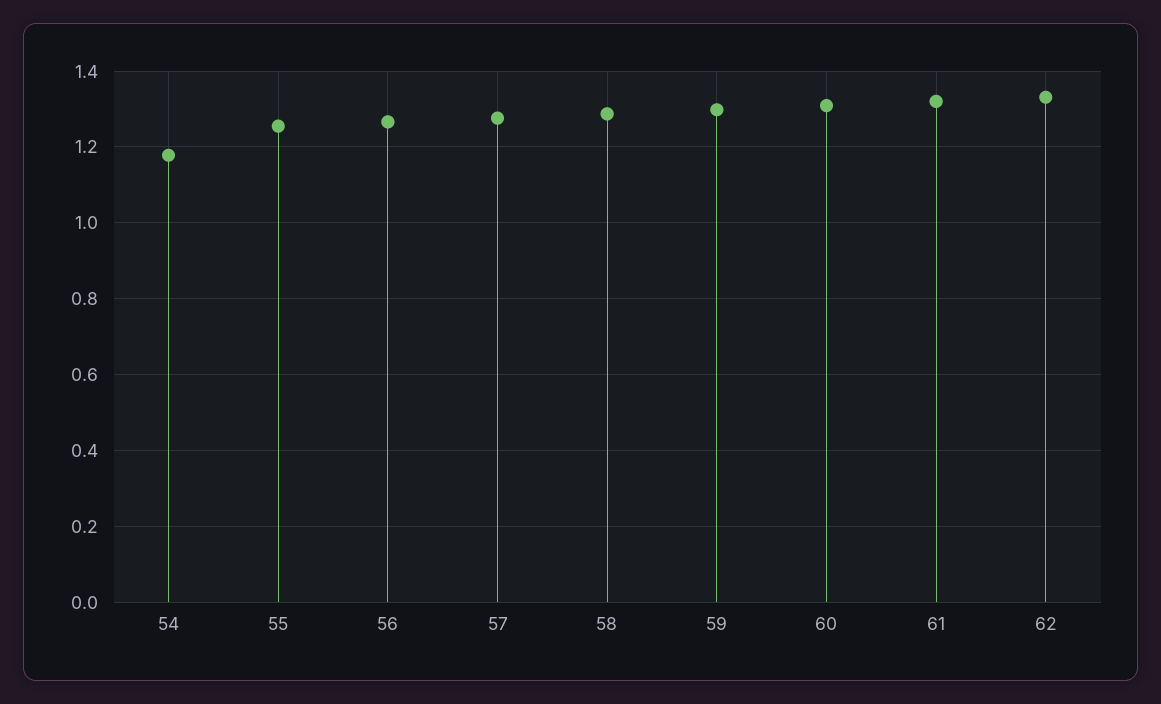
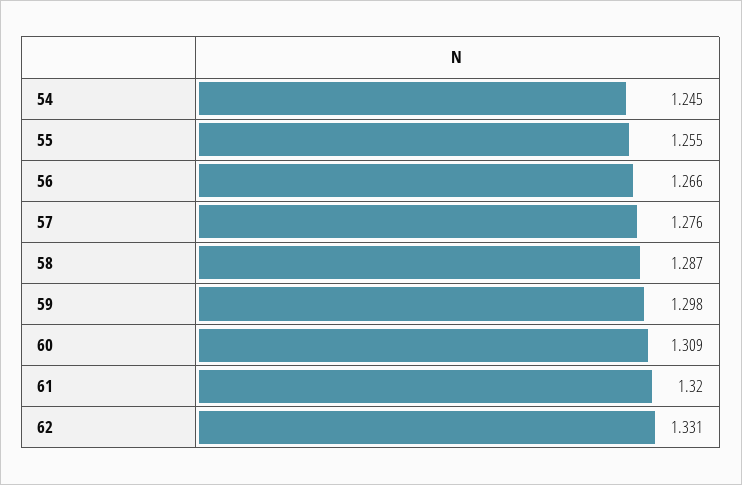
  {
-   "54": 1.18,
+   "54": 1.245,
    "55": 1.255,
    "56": 1.266,
    "57": 1.276,
    "58": 1.287,
    "59": 1.298,
    "60": 1.309,
    "61": 1.32,
    "62": 1.331
  }

